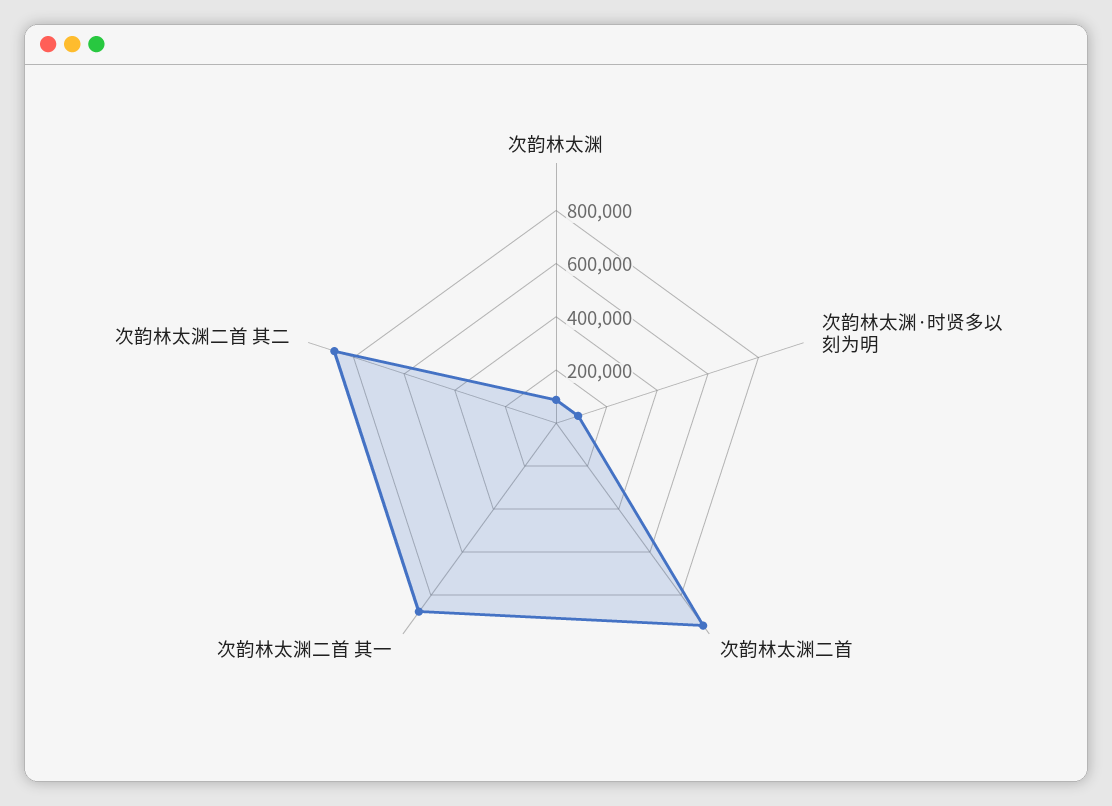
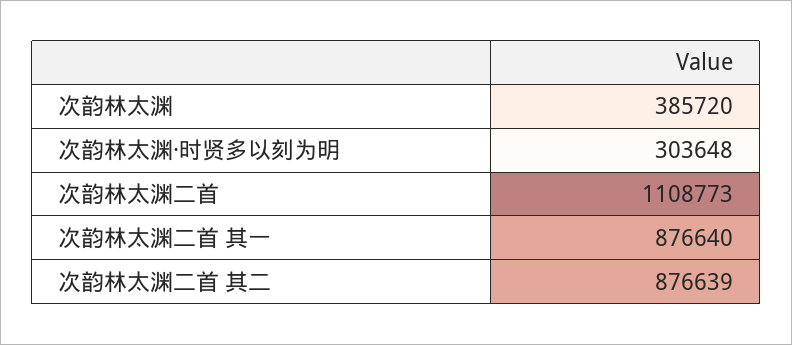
  {
-   "次韵林太渊": 100000,
+   "次韵林太渊": 385720,
-   "次韵林太渊·时贤多以刻为明": 100000,
+   "次韵林太渊·时贤多以刻为明": 303648,
-   "次韵林太渊二首": 950000,
+   "次韵林太渊二首": 1108773,
    "次韵林太渊二首 其一": 876640,
    "次韵林太渊二首 其二": 876639
  }

